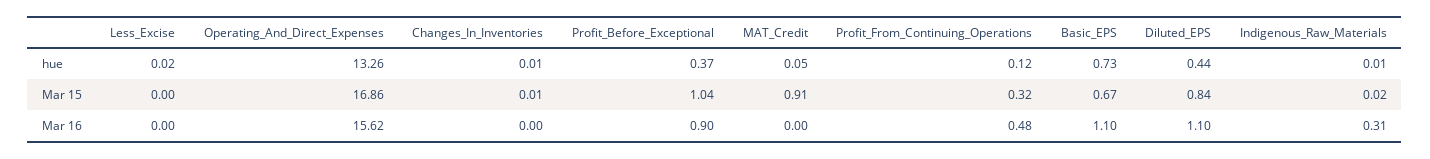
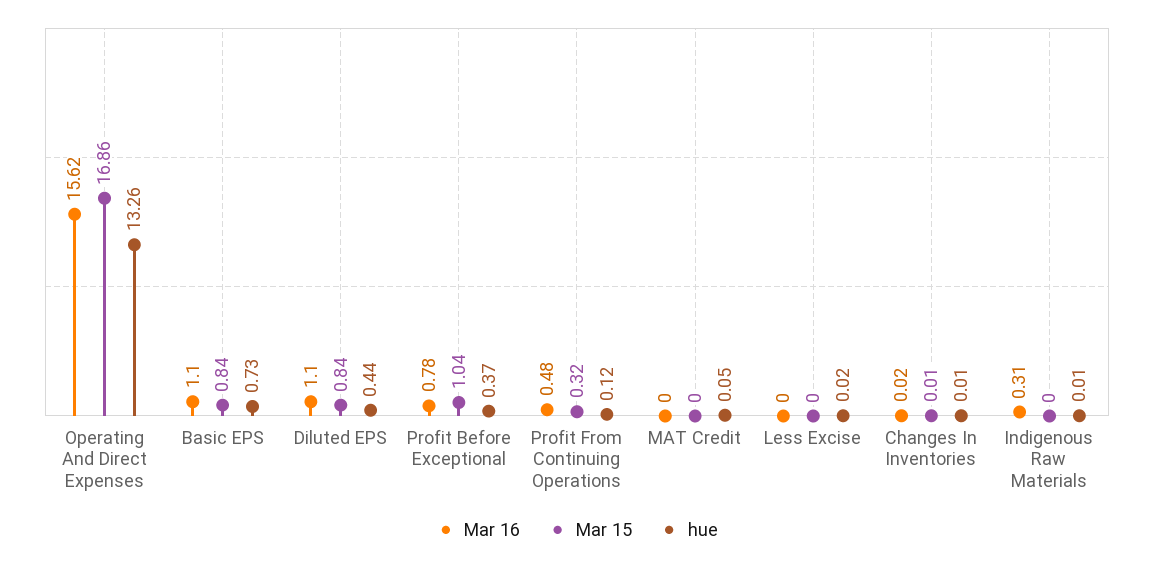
  {
    "hue": {
      "Less_Excise": 0.02,
      "Operating_And_Direct_Expenses": 13.26,
      "Changes_In_Inventories": 0.01,
      "Profit_Before_Exceptional": 0.37,
      "MAT_Credit": 0.05,
      "Profit_From_Continuing_Operations": 0.12,
      "Basic_EPS": 0.73,
      "Diluted_EPS": 0.44,
      "Indigenous_Raw_Materials": 0.01
    },
    "Mar 15": {
      "Less_Excise": 0,
      "Operating_And_Direct_Expenses": 16.86,
      "Changes_In_Inventories": 0.01,
      "Profit_Before_Exceptional": 1.04,
-     "MAT_Credit": 0.91,
+     "MAT_Credit": 0,
      "Profit_From_Continuing_Operations": 0.32,
-     "Basic_EPS": 0.67,
+     "Basic_EPS": 0.84,
      "Diluted_EPS": 0.84,
-     "Indigenous_Raw_Materials": 0.02
+     "Indigenous_Raw_Materials": 0
    },
    "Mar 16": {
      "Less_Excise": 0,
      "Operating_And_Direct_Expenses": 15.62,
-     "Changes_In_Inventories": 0,
+     "Changes_In_Inventories": 0.02,
-     "Profit_Before_Exceptional": 0.9,
+     "Profit_Before_Exceptional": 0.78,
      "MAT_Credit": 0,
      "Profit_From_Continuing_Operations": 0.48,
      "Basic_EPS": 1.1,
      "Diluted_EPS": 1.1,
      "Indigenous_Raw_Materials": 0.31
    }
  }

